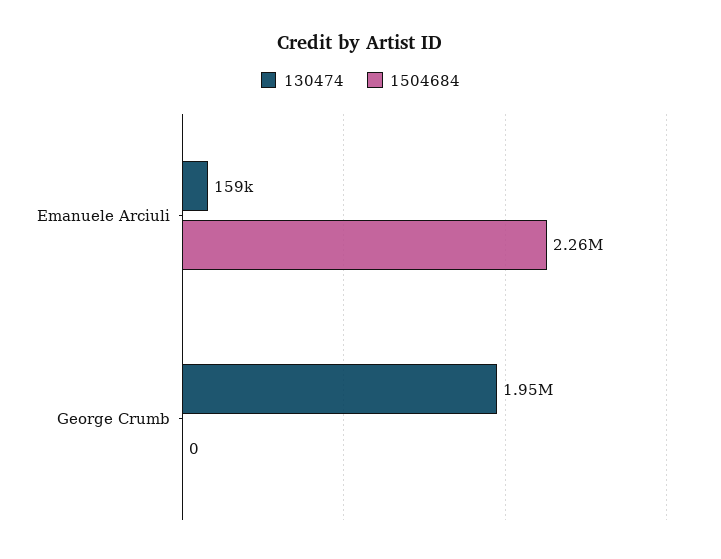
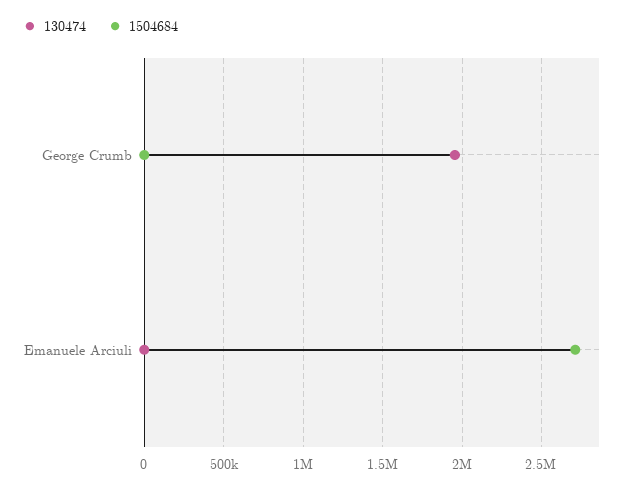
  {
    "130474": {
-     "Emanuele Arciuli": 159000,
+     "Emanuele Arciuli": 0,
      "George Crumb": 1950000
    },
    "1504684": {
-     "Emanuele Arciuli": 2260000,
+     "Emanuele Arciuli": 2700000,
      "George Crumb": 0
    }
  }

